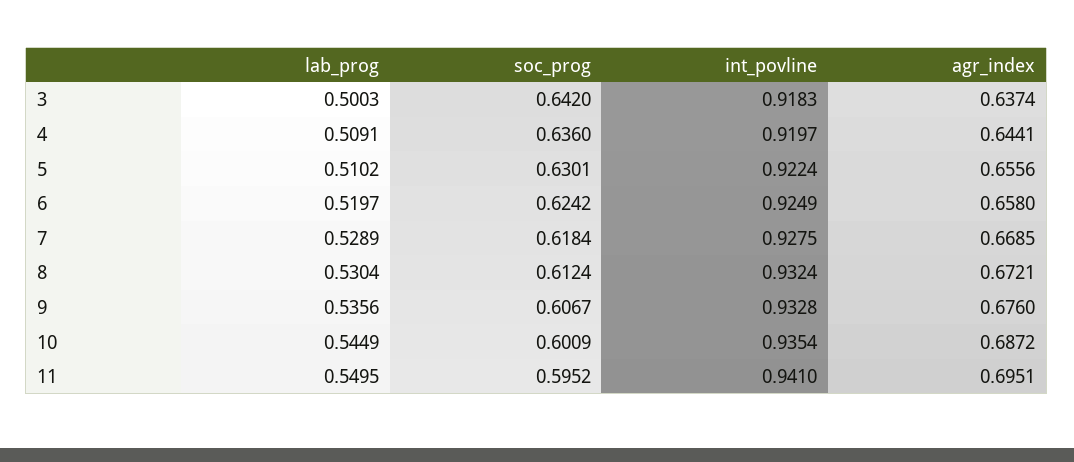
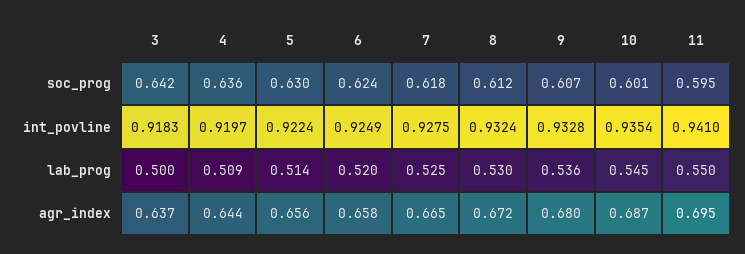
  {
    "lab_prog": {
      "3": 0.5003,
      "4": 0.5091,
-     "5": 0.5102,
+     "5": 0.514,
      "6": 0.5197,
-     "7": 0.5289,
+     "7": 0.525,
      "8": 0.5304,
      "9": 0.5356,
      "10": 0.5449,
      "11": 0.5495
    },
    "soc_prog": {
      "3": 0.642,
      "4": 0.636,
      "5": 0.6301,
      "6": 0.6242,
      "7": 0.6184,
      "8": 0.6124,
      "9": 0.6067,
      "10": 0.6009,
      "11": 0.5952
    },
    "int_povline": {
      "3": 0.9183,
      "4": 0.9197,
      "5": 0.9224,
      "6": 0.9249,
      "7": 0.9275,
      "8": 0.9324,
      "9": 0.9328,
      "10": 0.9354,
      "11": 0.941
    },
    "agr_index": {
      "3": 0.6374,
      "4": 0.6441,
      "5": 0.6556,
      "6": 0.658,
-     "7": 0.6685,
+     "7": 0.665,
      "8": 0.6721,
-     "9": 0.676,
+     "9": 0.68,
      "10": 0.6872,
      "11": 0.6951
    }
  }

